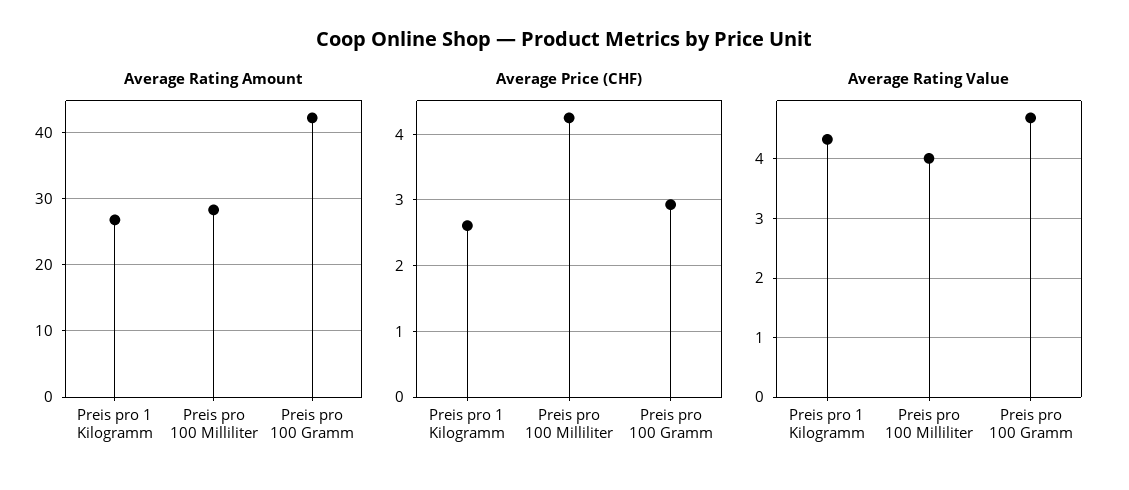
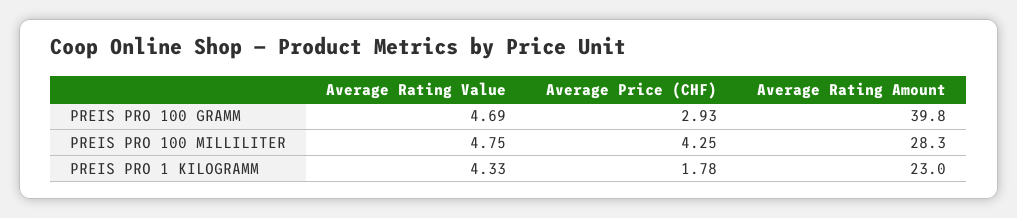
  {
    "Average Rating Amount": {
-     "Preis pro 1 Kilogramm": 27,
+     "Preis pro 1 Kilogramm": 23,
      "Preis pro 100 Milliliter": 28.3,
-     "Preis pro 100 Gramm": 42
+     "Preis pro 100 Gramm": 39.8
    },
    "Average Price (CHF)": {
-     "Preis pro 1 Kilogramm": 2.6,
+     "Preis pro 1 Kilogramm": 1.78,
      "Preis pro 100 Milliliter": 4.25,
      "Preis pro 100 Gramm": 2.93
    },
    "Average Rating Value": {
      "Preis pro 1 Kilogramm": 4.33,
-     "Preis pro 100 Milliliter": 4,
+     "Preis pro 100 Milliliter": 4.75,
      "Preis pro 100 Gramm": 4.69
    }
  }

